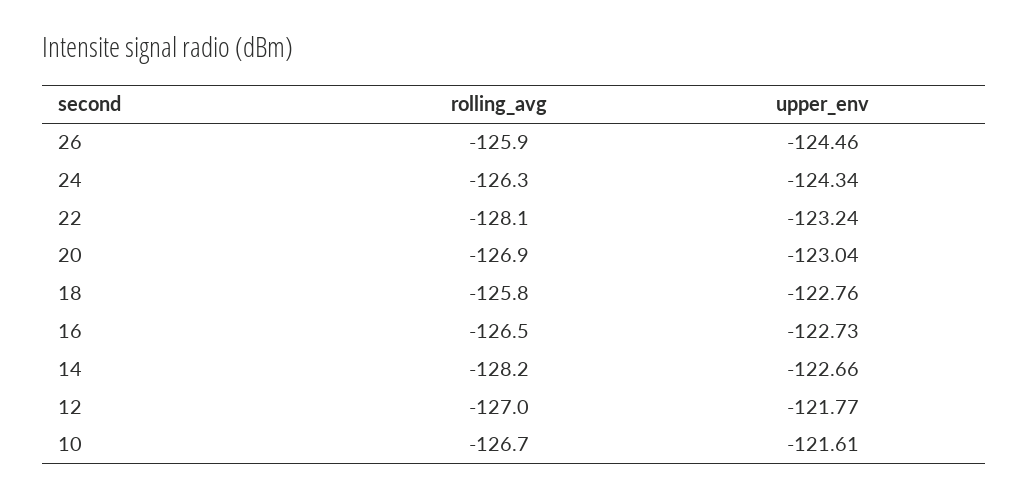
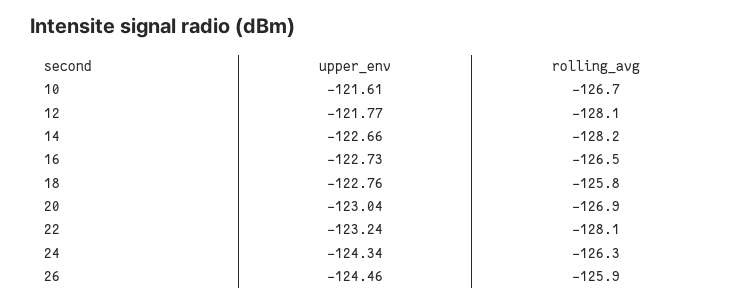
  {
    "rolling_avg": {
      "26": -125.9,
      "24": -126.3,
      "22": -128.1,
      "20": -126.9,
      "18": -125.8,
      "16": -126.5,
      "14": -128.2,
-     "12": -127,
+     "12": -128.1,
      "10": -126.7
    },
    "upper_env": {
      "26": -124.46,
      "24": -124.34,
      "22": -123.24,
      "20": -123.04,
      "18": -122.76,
      "16": -122.73,
      "14": -122.66,
      "12": -121.77,
      "10": -121.61
    }
  }

